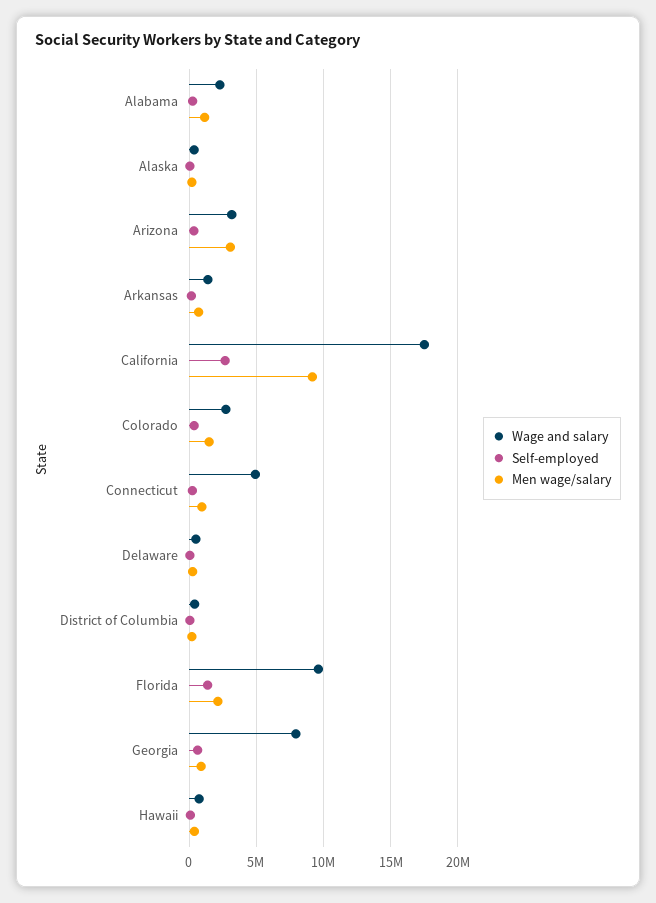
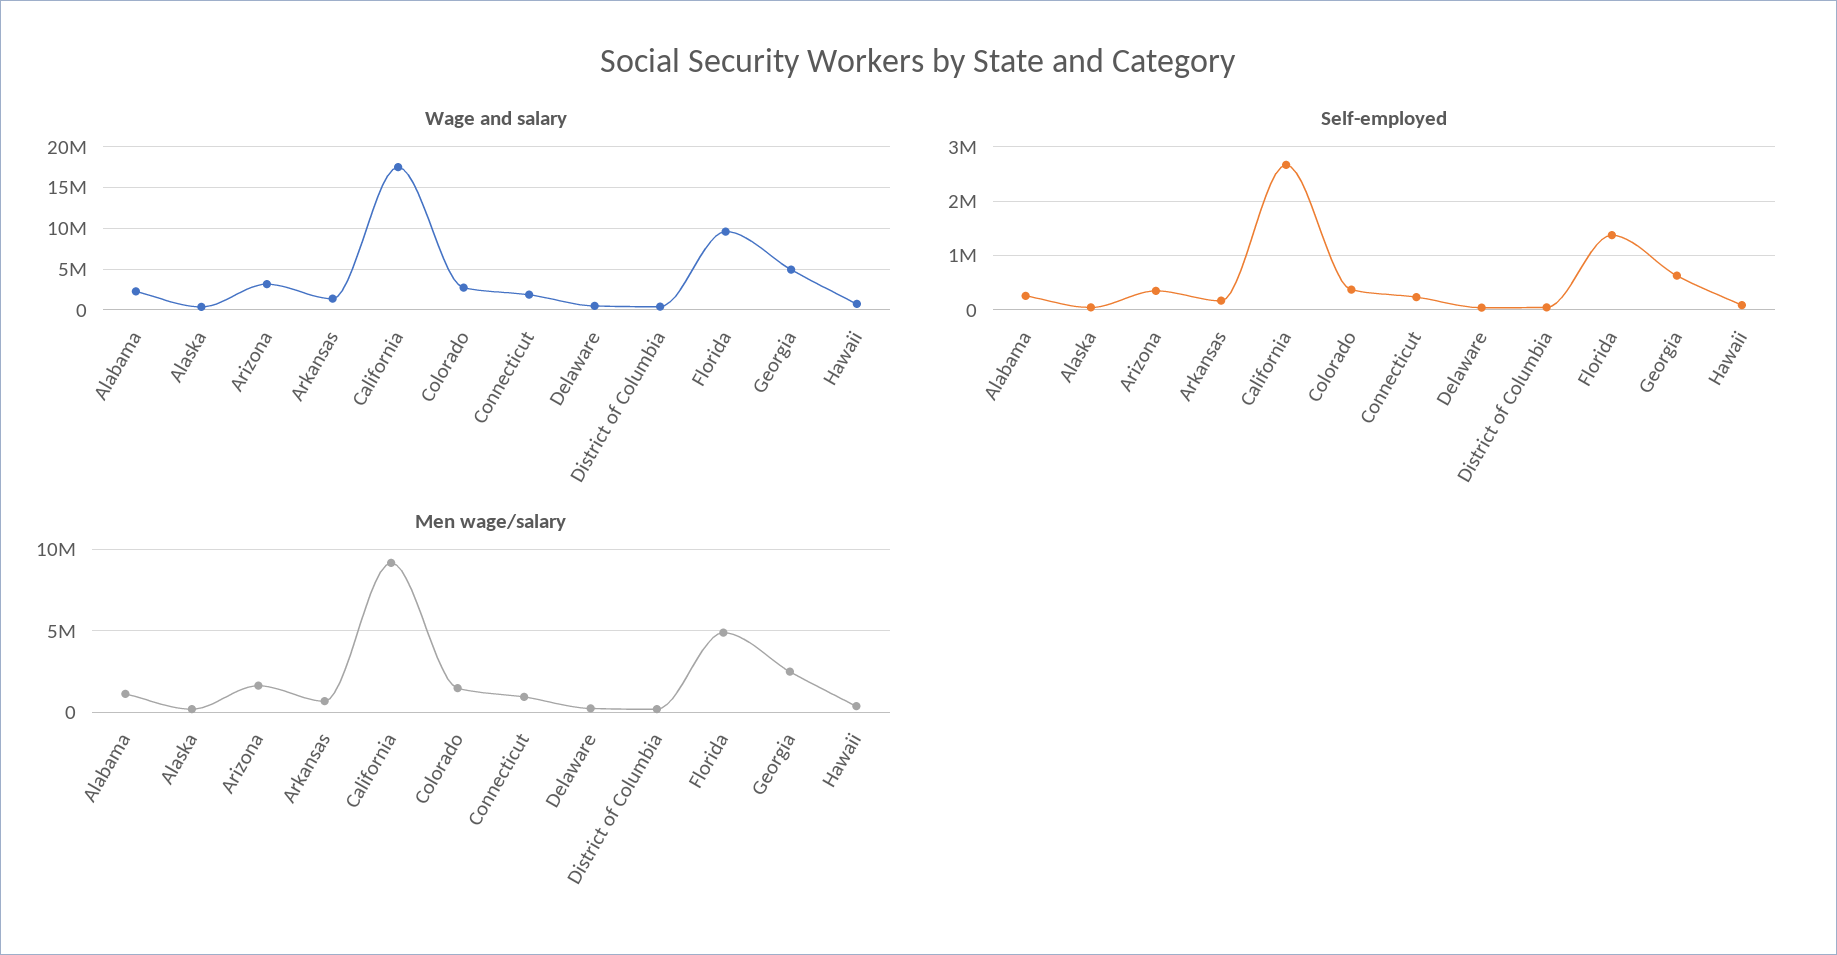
  {
    "Wage and salary": {
      "Alabama": 2500000,
      "Alaska": 500000,
      "Arizona": 3000000,
      "Arkansas": 1500000,
      "California": 17500000,
      "Colorado": 2500000,
-     "Connecticut": 5000000,
+     "Connecticut": 2000000,
      "Delaware": 500000,
      "District of Columbia": 500000,
      "Florida": 9500000,
-     "Georgia": 8000000,
+     "Georgia": 5000000,
      "Hawaii": 500000
    },
    "Self-employed": {
      "Alabama": 200000,
      "Alaska": 0,
      "Arizona": 400000,
      "Arkansas": 200000,
      "California": 2600000,
      "Colorado": 400000,
      "Connecticut": 200000,
      "Delaware": 0,
      "District of Columbia": 0,
      "Florida": 1400000,
      "Georgia": 600000,
      "Hawaii": 0
    },
    "Men wage/salary": {
      "Alabama": 1000000,
      "Alaska": 0,
-     "Arizona": 3000000,
+     "Arizona": 1500000,
      "Arkansas": 500000,
      "California": 9000000,
      "Colorado": 1500000,
      "Connecticut": 1000000,
      "Delaware": 500000,
      "District of Columbia": 0,
-     "Florida": 2000000,
+     "Florida": 5000000,
-     "Georgia": 1000000,
+     "Georgia": 2500000,
      "Hawaii": 500000
    }
  }

